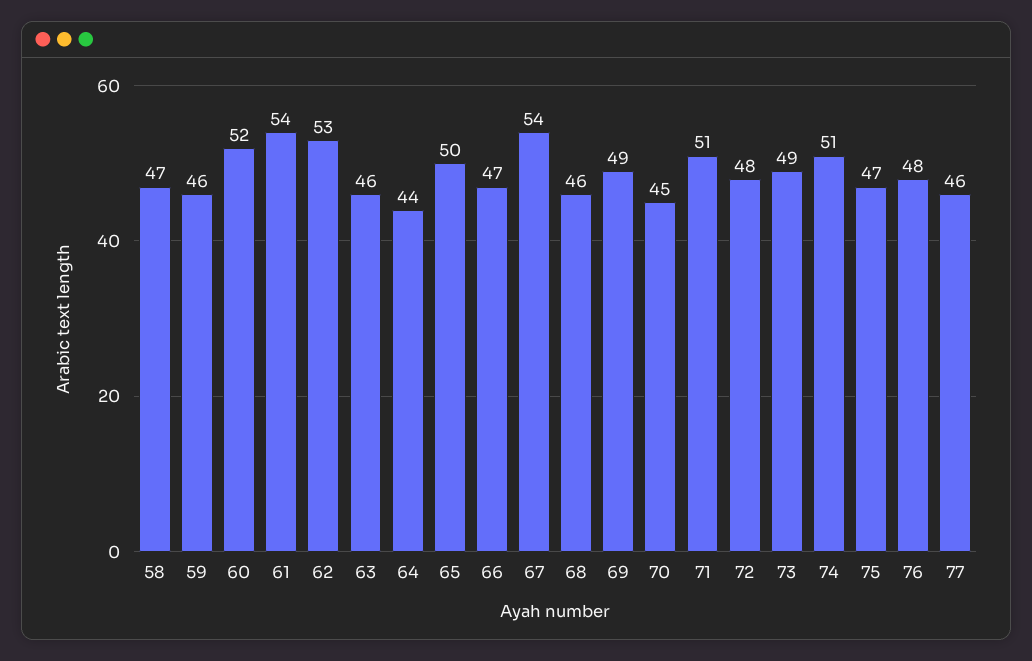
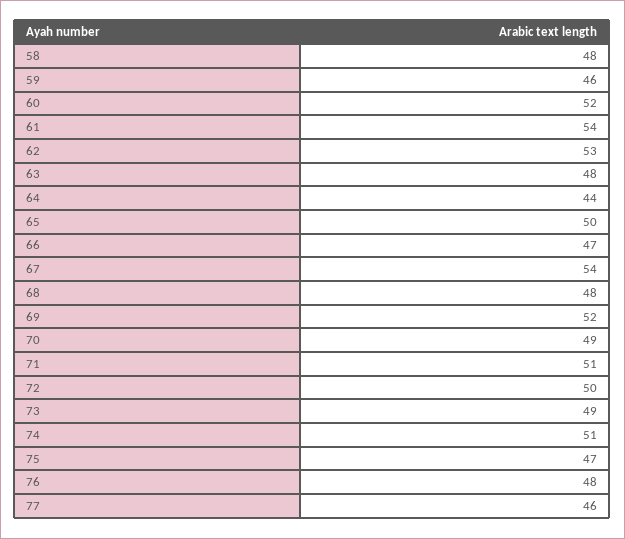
  {
-   "58": 47,
+   "58": 48,
    "59": 46,
    "60": 52,
    "61": 54,
    "62": 53,
-   "63": 46,
+   "63": 48,
    "64": 44,
    "65": 50,
    "66": 47,
    "67": 54,
-   "68": 46,
+   "68": 48,
-   "69": 49,
+   "69": 52,
-   "70": 45,
+   "70": 49,
    "71": 51,
-   "72": 48,
+   "72": 50,
    "73": 49,
    "74": 51,
    "75": 47,
    "76": 48,
    "77": 46
  }

